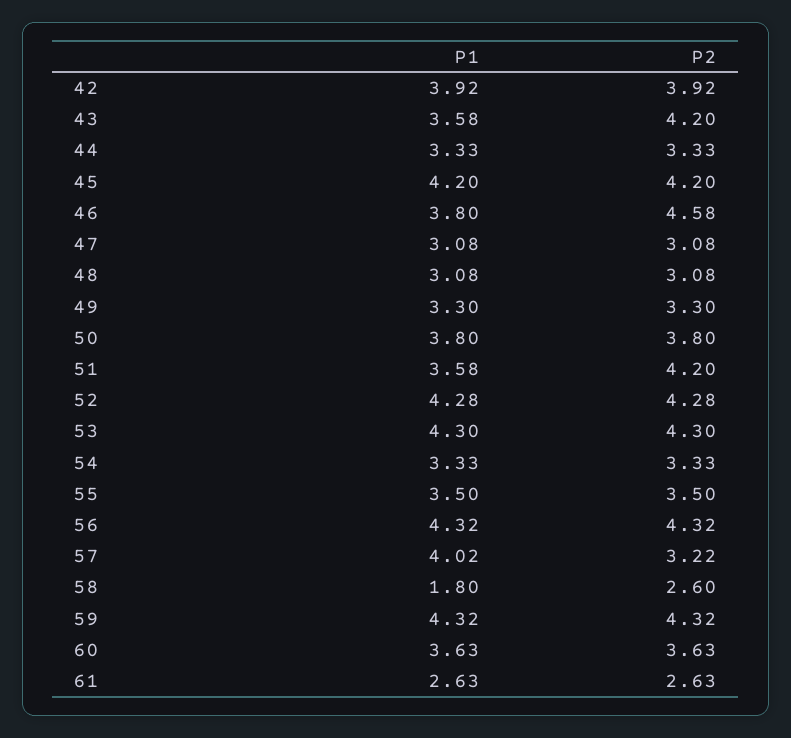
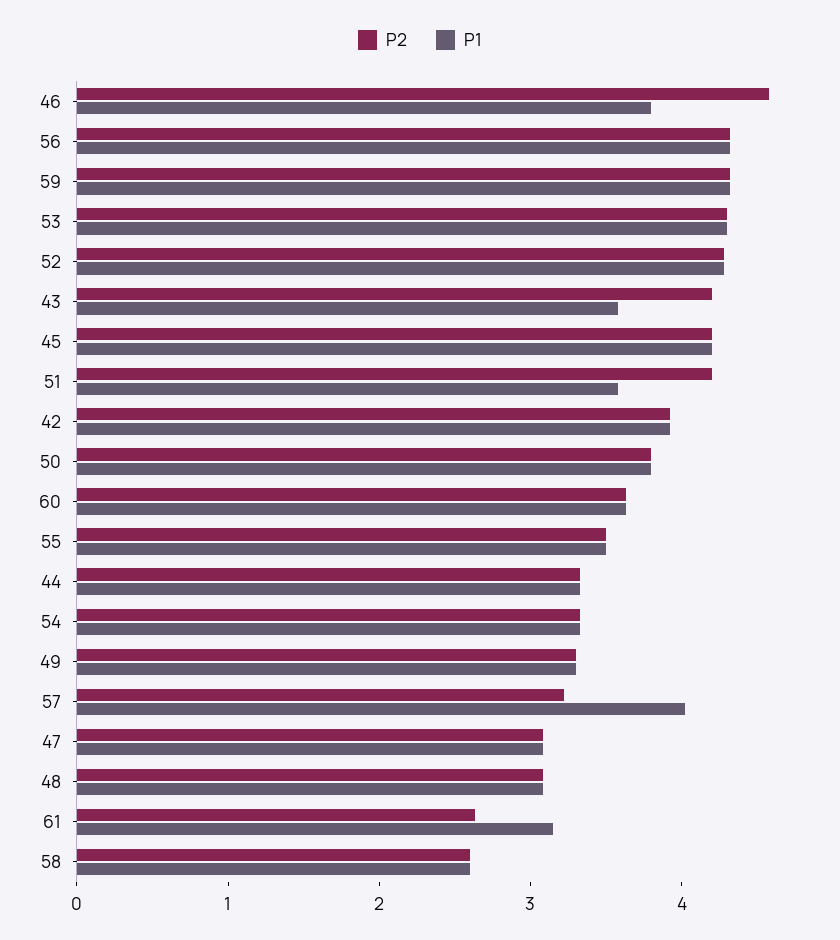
  {
    "P1": {
      "42": 3.92,
      "43": 3.58,
      "44": 3.33,
      "45": 4.2,
      "46": 3.8,
      "47": 3.08,
      "48": 3.08,
      "49": 3.3,
      "50": 3.8,
      "51": 3.58,
      "52": 4.28,
      "53": 4.3,
      "54": 3.33,
      "55": 3.5,
      "56": 4.32,
      "57": 4.02,
-     "58": 1.8,
+     "58": 2.6,
      "59": 4.32,
      "60": 3.63,
-     "61": 2.63
+     "61": 3.2
    },
    "P2": {
      "42": 3.92,
      "43": 4.2,
      "44": 3.33,
      "45": 4.2,
      "46": 4.58,
      "47": 3.08,
      "48": 3.08,
      "49": 3.3,
      "50": 3.8,
      "51": 4.2,
      "52": 4.28,
      "53": 4.3,
      "54": 3.33,
      "55": 3.5,
      "56": 4.32,
      "57": 3.22,
      "58": 2.6,
      "59": 4.32,
      "60": 3.63,
      "61": 2.63
    }
  }

